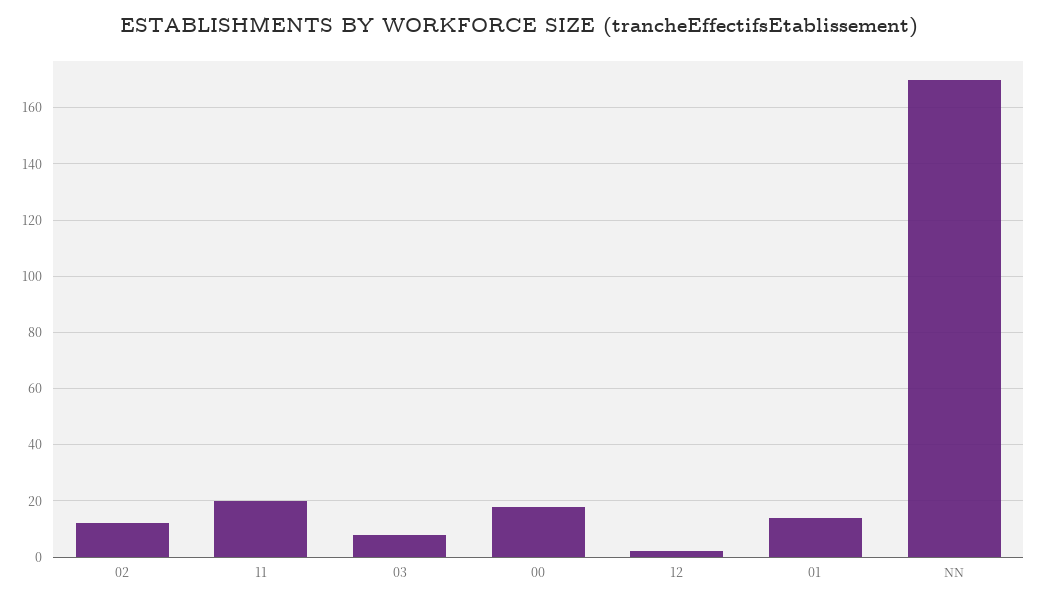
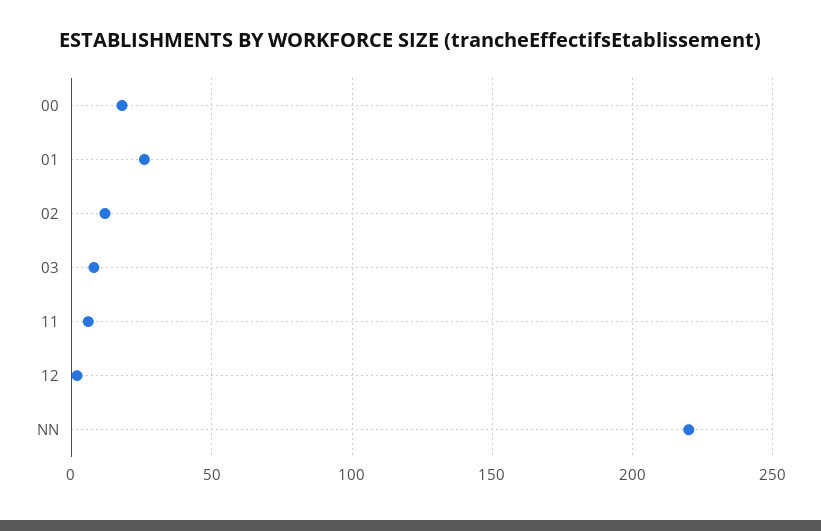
  {
    "02": 10,
-   "11": 20,
+   "11": 5,
    "03": 10,
    "00": 20,
    "12": 0,
-   "01": 15,
+   "01": 25,
-   "NN": 170
+   "NN": 220
  }

